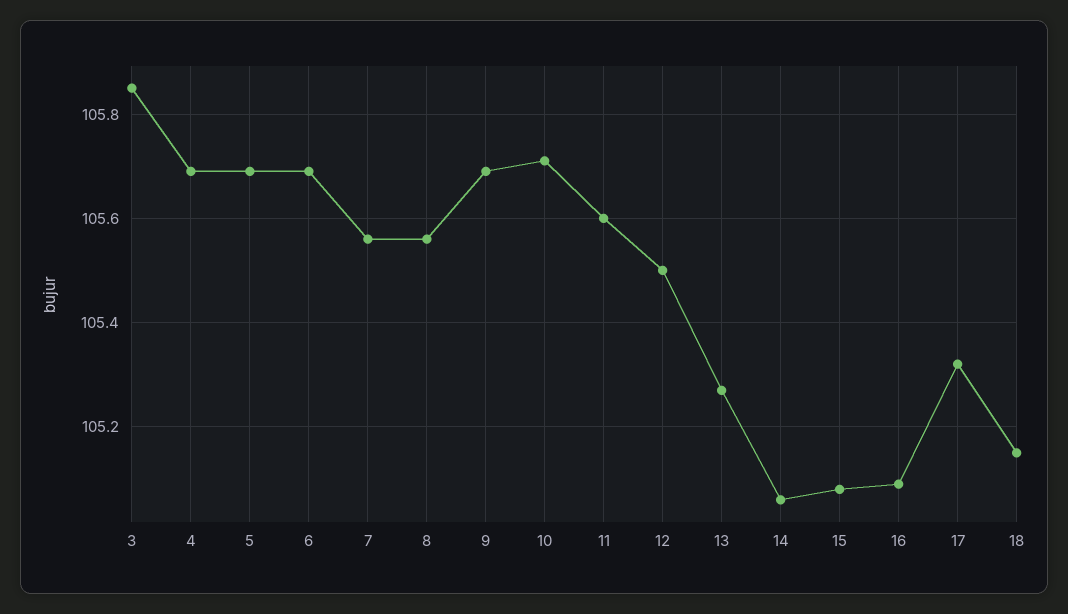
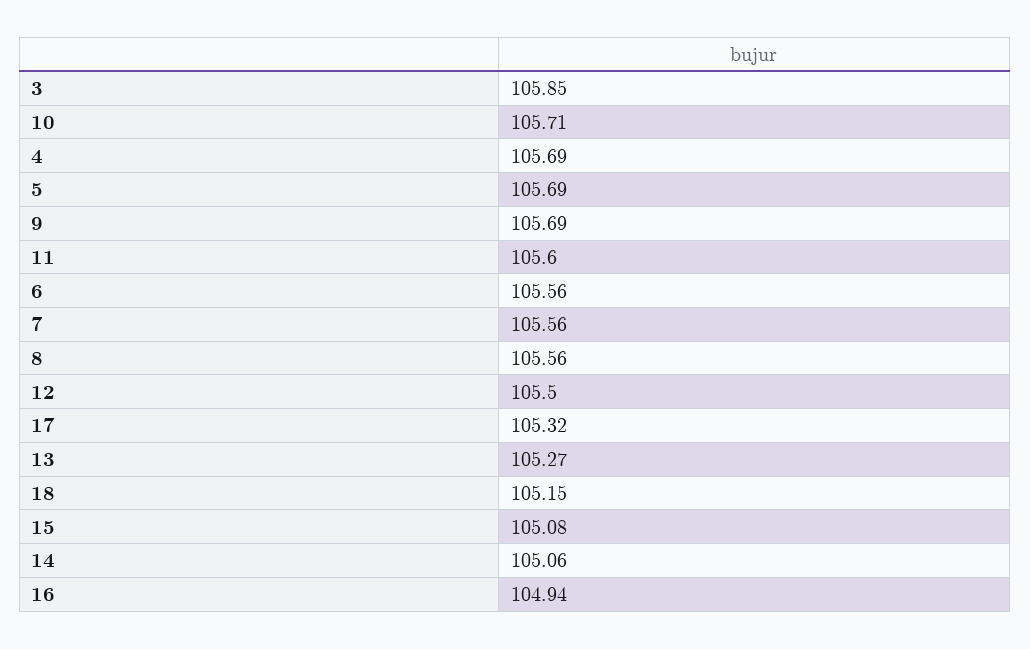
  {
    "3": 105.85,
    "4": 105.69,
    "5": 105.69,
-   "6": 105.7,
+   "6": 105.56,
    "7": 105.56,
    "8": 105.56,
    "9": 105.69,
    "10": 105.71,
    "11": 105.6,
    "12": 105.5,
    "13": 105.27,
    "14": 105.06,
    "15": 105.08,
-   "16": 105.1,
+   "16": 104.94,
    "17": 105.32,
    "18": 105.15
  }

